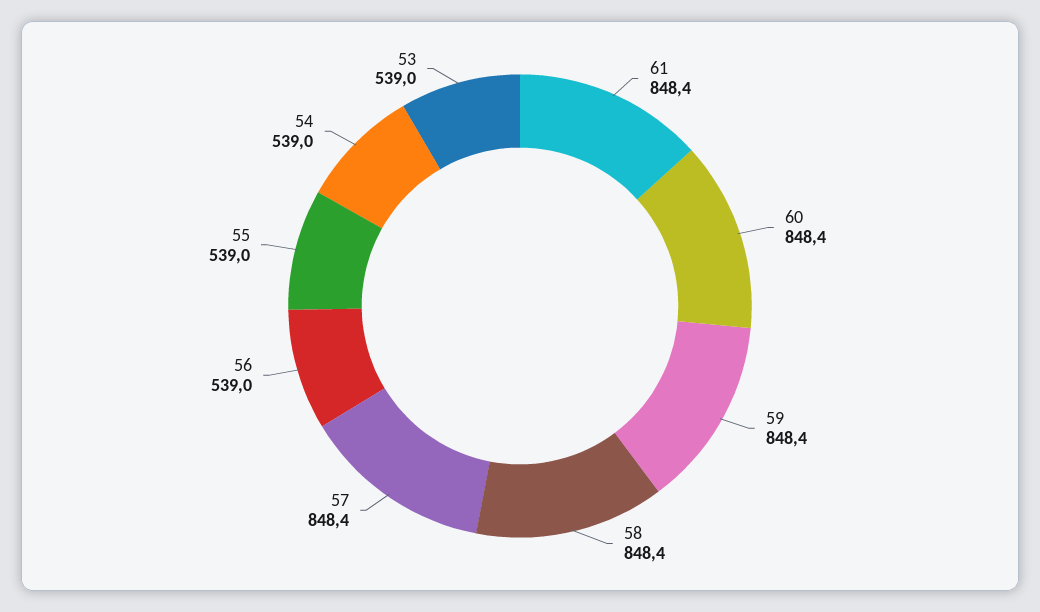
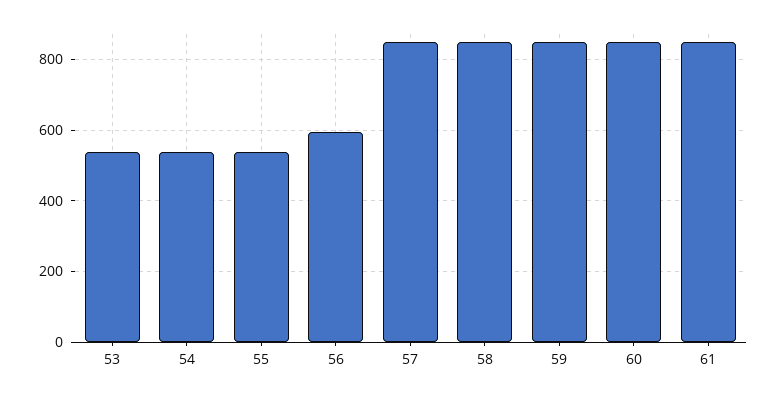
  {
    "61": 848.4,
    "60": 848.4,
    "59": 848.4,
    "58": 848.4,
    "57": 848.4,
-   "56": 539,
+   "56": 600,
    "55": 539,
    "54": 539,
    "53": 539
  }

